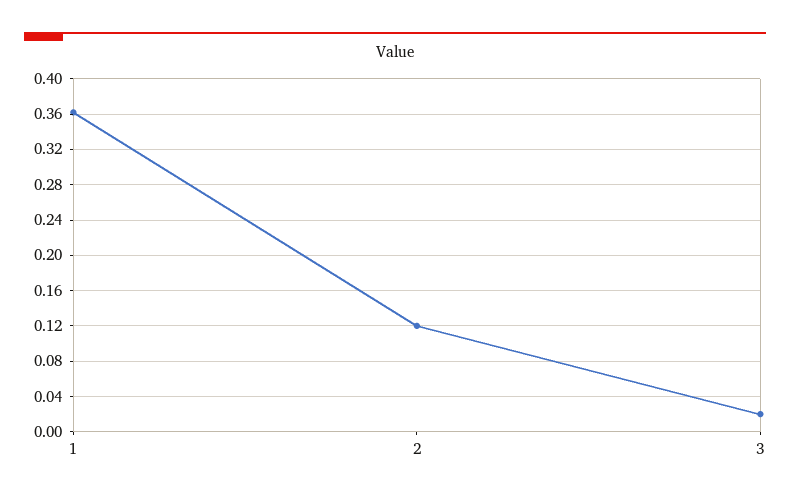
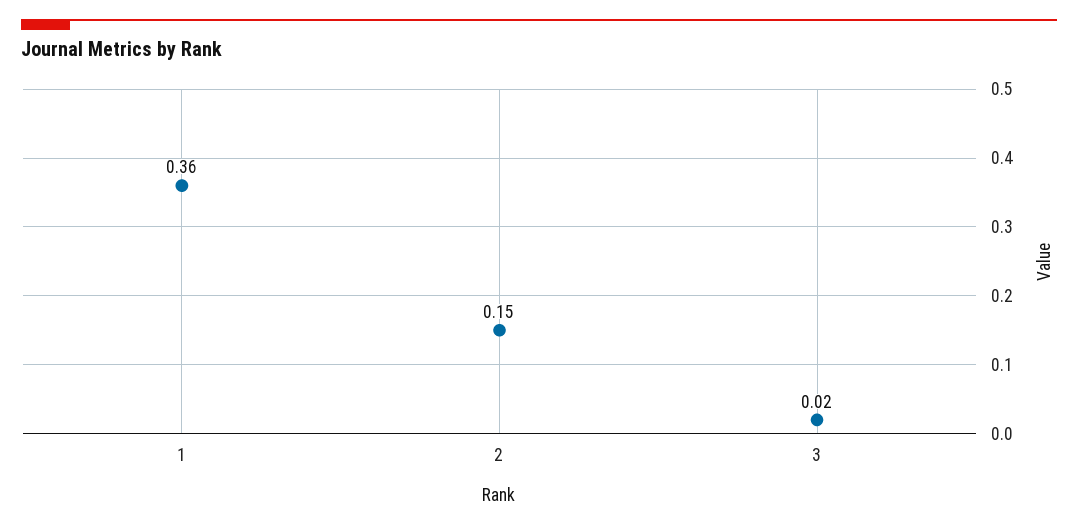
  {
    "1": 0.36,
-   "2": 0.12,
+   "2": 0.15,
    "3": 0.02
  }

